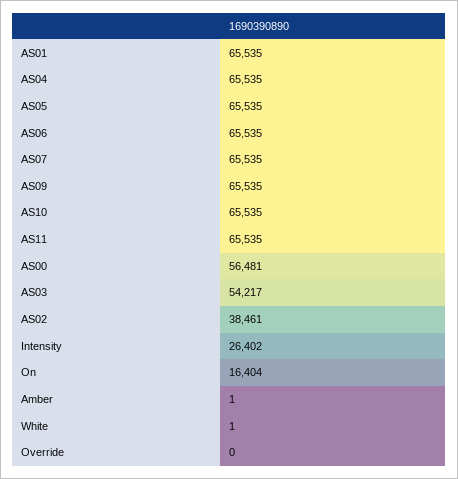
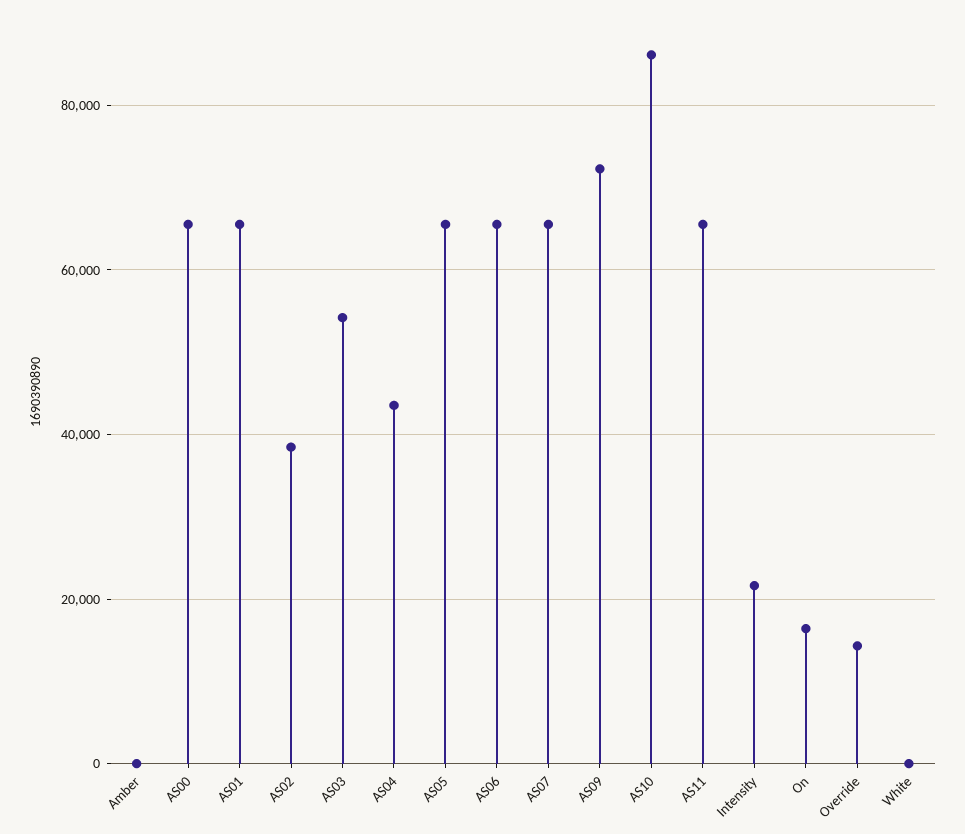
  {
    "AS01": 65535,
-   "AS04": 65535,
+   "AS04": 44000,
    "AS05": 65535,
    "AS06": 65535,
    "AS07": 65535,
-   "AS09": 65535,
+   "AS09": 72000,
-   "AS10": 65535,
+   "AS10": 86000,
    "AS11": 65535,
-   "AS00": 56481,
+   "AS00": 66000,
    "AS03": 54217,
    "AS02": 38461,
-   "Intensity": 26402,
+   "Intensity": 22000,
    "On": 16404,
    "Amber": 1,
    "White": 1,
-   "Override": 0
+   "Override": 14000
  }

